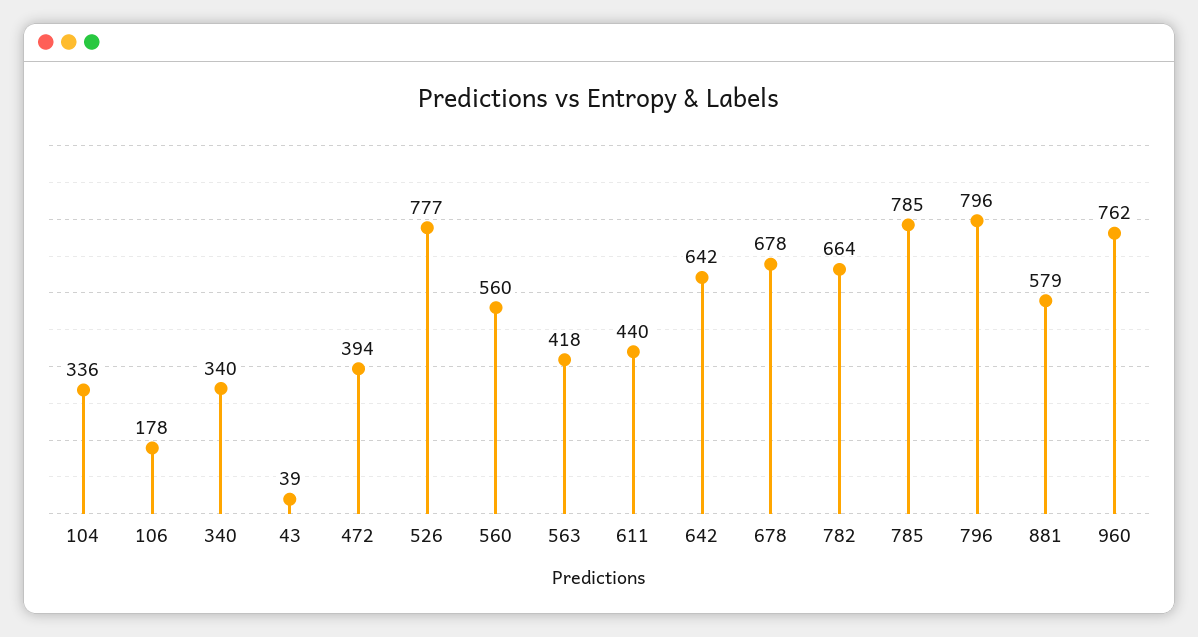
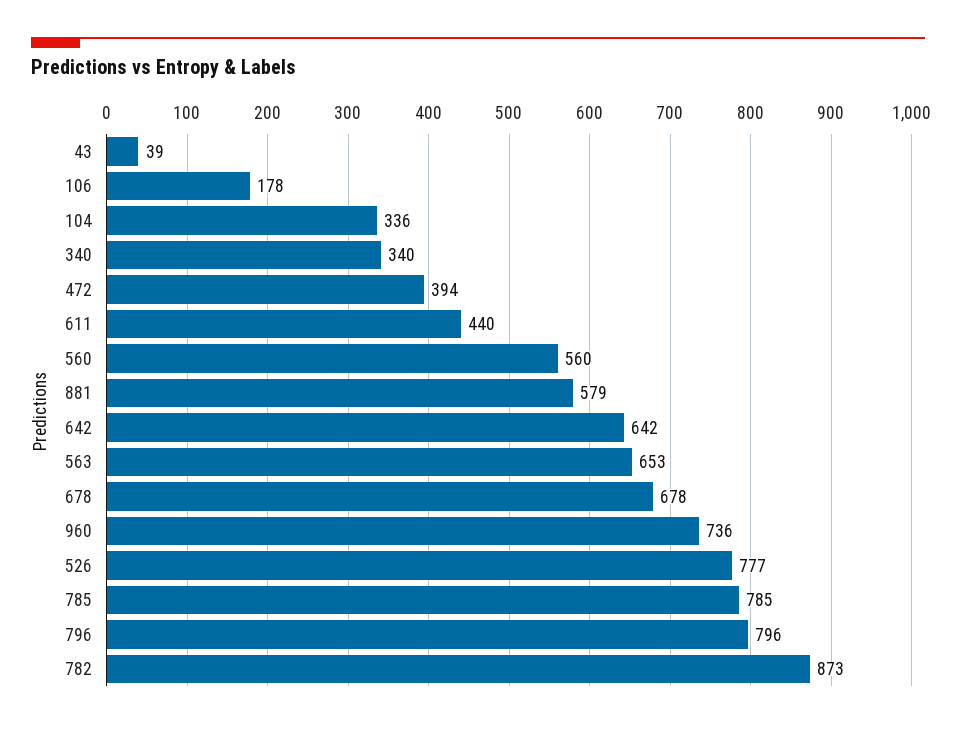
  {
    "104": 336,
    "106": 178,
    "340": 340,
    "43": 39,
    "472": 394,
    "526": 777,
    "560": 560,
-   "563": 418,
+   "563": 653,
    "611": 440,
    "642": 642,
    "678": 678,
-   "782": 664,
+   "782": 873,
    "785": 785,
    "796": 796,
    "881": 579,
-   "960": 762
+   "960": 736
  }

